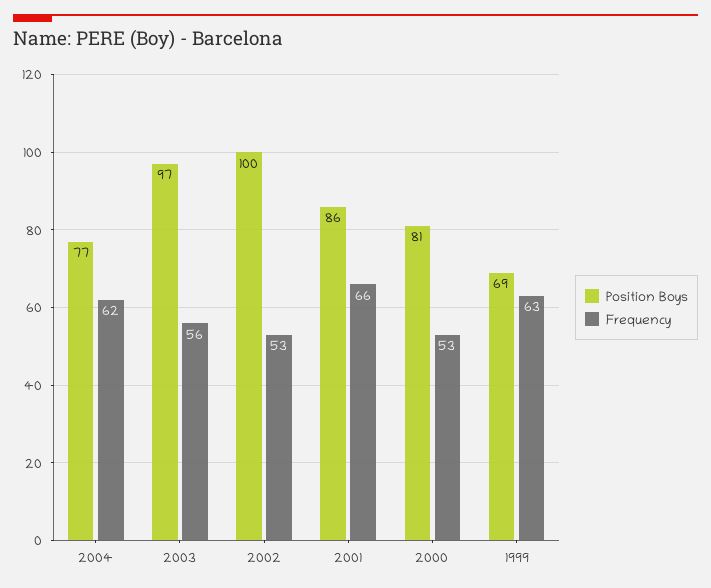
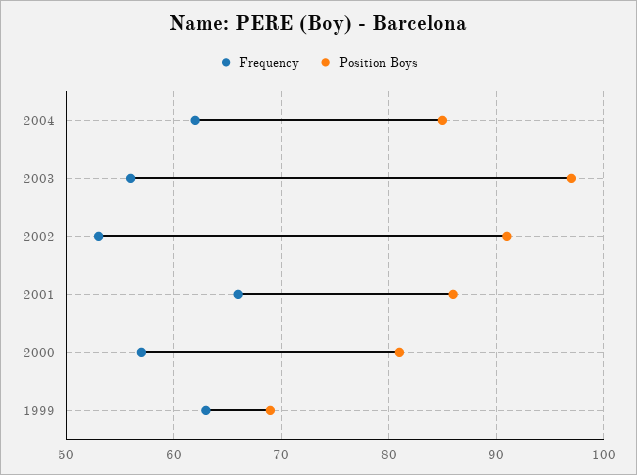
  {
    "Position Boys": {
-     "2004": 77,
+     "2004": 85,
      "2003": 97,
-     "2002": 100,
+     "2002": 91,
      "2001": 86,
      "2000": 81,
      "1999": 69
    },
    "Frequency": {
      "2004": 62,
      "2003": 56,
      "2002": 53,
      "2001": 66,
-     "2000": 53,
+     "2000": 57,
      "1999": 63
    }
  }

